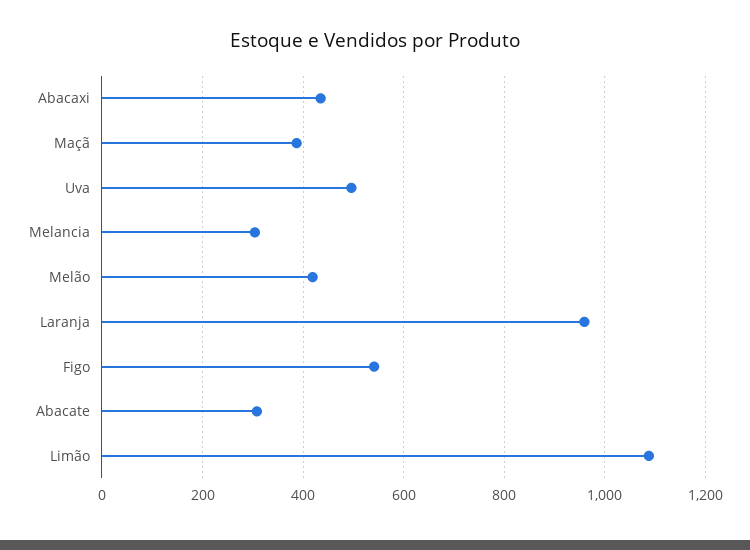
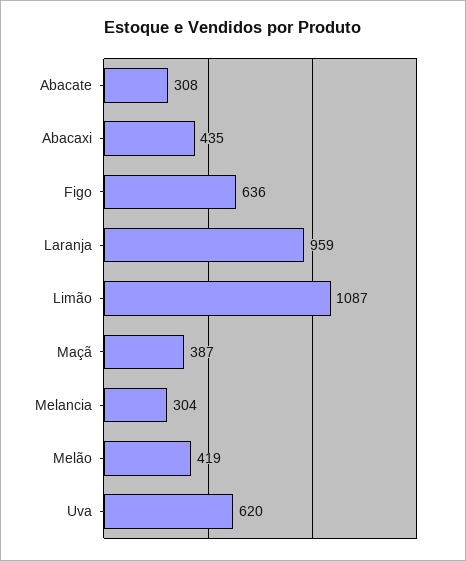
  {
    "Abacaxi": 435,
    "Maçã": 387,
-   "Uva": 500,
+   "Uva": 620,
    "Melancia": 304,
    "Melão": 419,
    "Laranja": 959,
-   "Figo": 540,
+   "Figo": 636,
    "Abacate": 308,
    "Limão": 1087
  }

